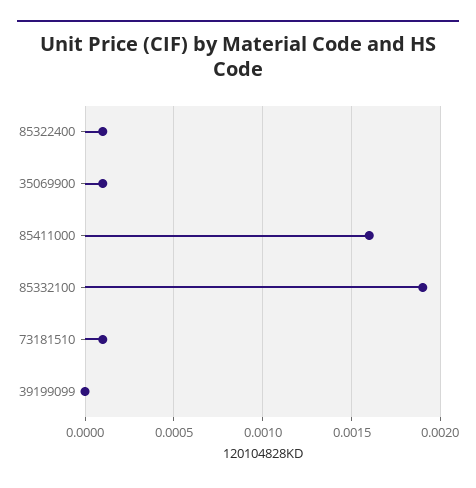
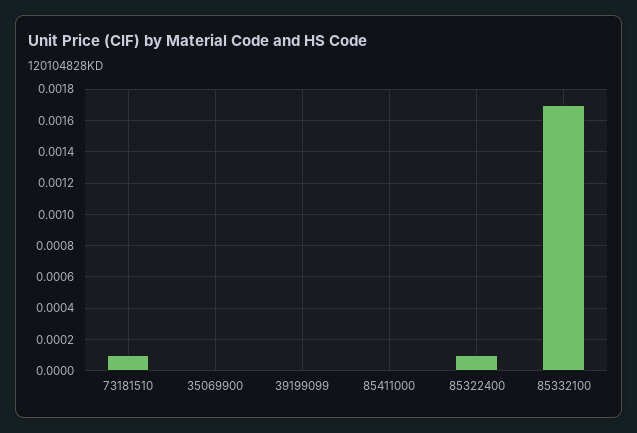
  {
    "85322400": 0.0001,
-   "35069900": 0.0001,
+   "35069900": 0,
-   "85411000": 0.0016,
+   "85411000": 0,
-   "85332100": 0.0019,
+   "85332100": 0.0017,
    "73181510": 0.0001,
    "39199099": 0
  }

